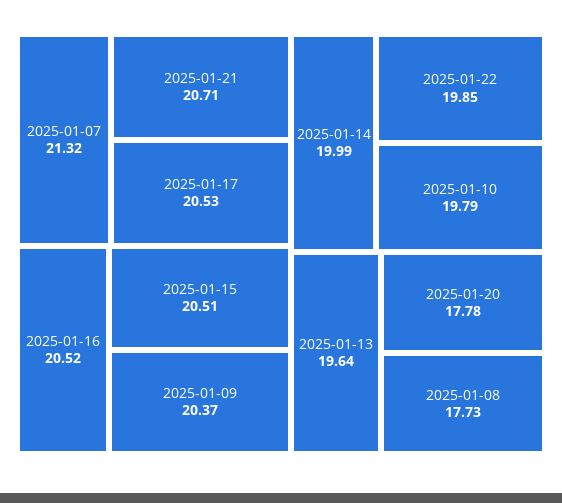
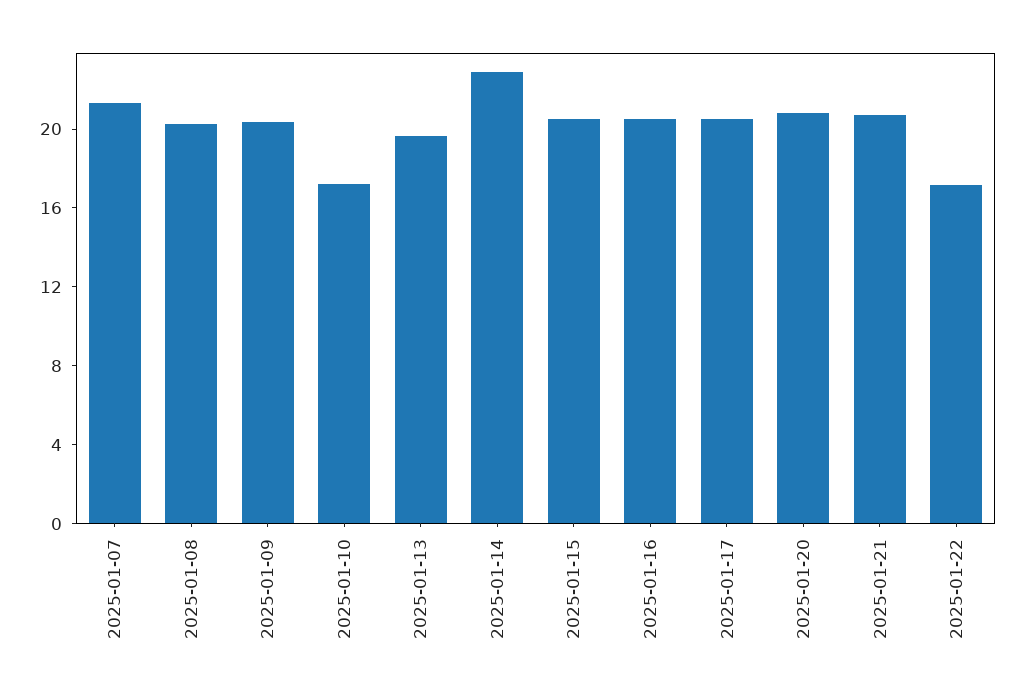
  {
    "2025-01-07": 21.32,
    "2025-01-21": 20.71,
    "2025-01-17": 20.53,
    "2025-01-16": 20.52,
    "2025-01-15": 20.51,
    "2025-01-09": 20.37,
-   "2025-01-14": 19.99,
+   "2025-01-14": 23,
-   "2025-01-22": 19.85,
+   "2025-01-22": 17,
-   "2025-01-10": 19.79,
+   "2025-01-10": 17,
    "2025-01-13": 19.64,
-   "2025-01-20": 17.78,
+   "2025-01-20": 21,
-   "2025-01-08": 17.73
+   "2025-01-08": 20
  }

